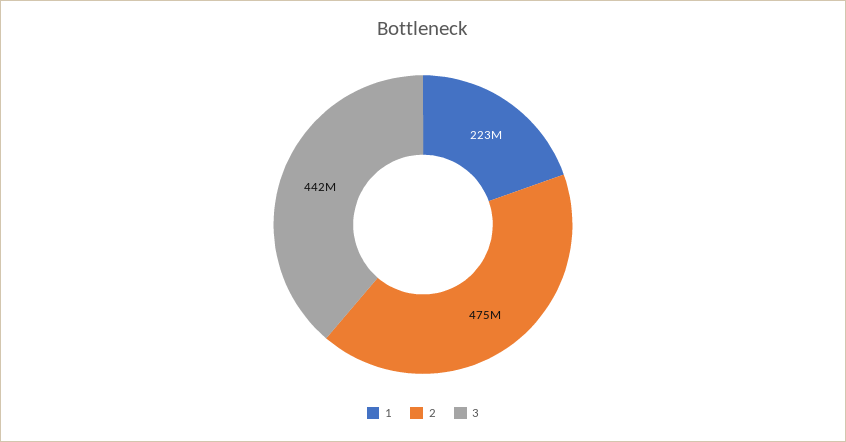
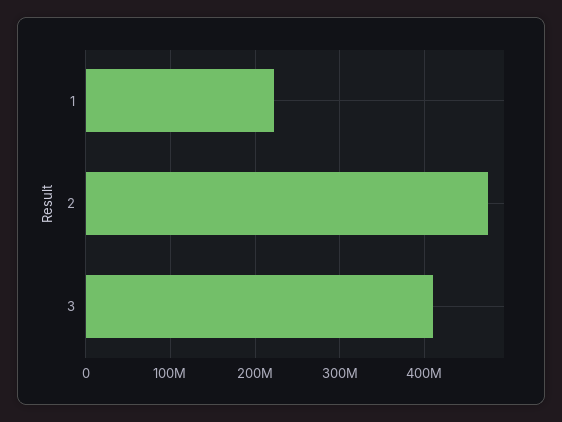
  {
    "1": 223000000,
    "2": 475000000,
-   "3": 442000000
+   "3": 410000000
  }

